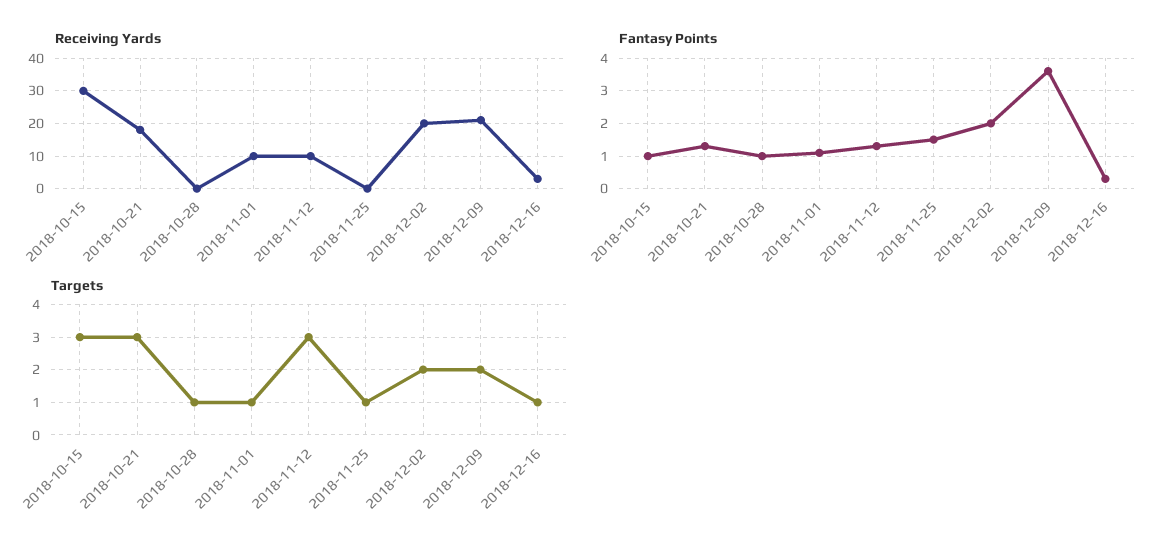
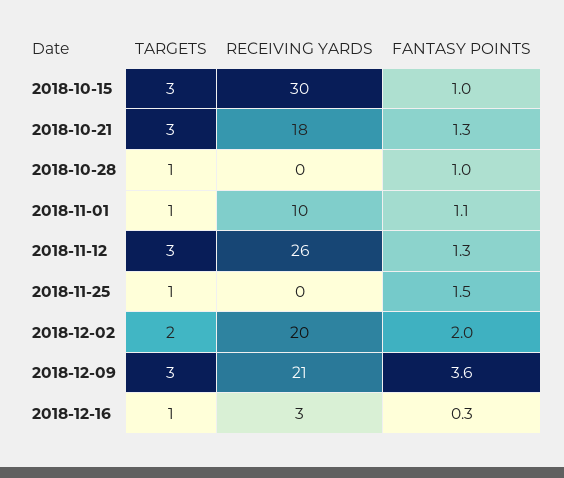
  {
    "Receiving Yards": {
      "2018-10-15": 30,
      "2018-10-21": 18,
      "2018-10-28": 0,
      "2018-11-01": 10,
-     "2018-11-12": 10,
+     "2018-11-12": 26,
      "2018-11-25": 0,
      "2018-12-02": 20,
      "2018-12-09": 21,
      "2018-12-16": 3
    },
    "Fantasy Points": {
      "2018-10-15": 1,
      "2018-10-21": 1.3,
      "2018-10-28": 1,
      "2018-11-01": 1.1,
      "2018-11-12": 1.3,
      "2018-11-25": 1.5,
      "2018-12-02": 2,
      "2018-12-09": 3.6,
      "2018-12-16": 0.3
    },
    "Targets": {
      "2018-10-15": 3,
      "2018-10-21": 3,
      "2018-10-28": 1,
      "2018-11-01": 1,
      "2018-11-12": 3,
      "2018-11-25": 1,
      "2018-12-02": 2,
-     "2018-12-09": 2,
+     "2018-12-09": 3,
      "2018-12-16": 1
    }
  }

